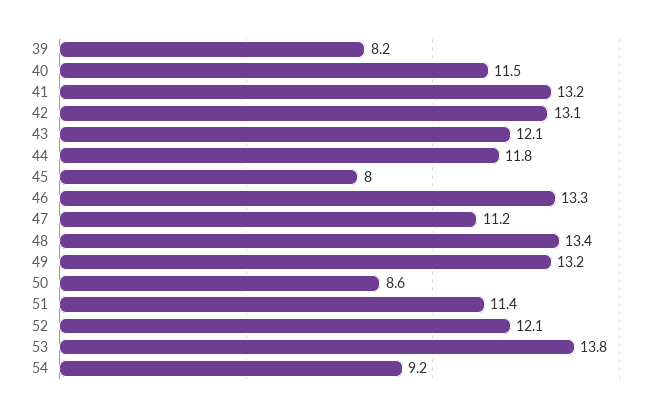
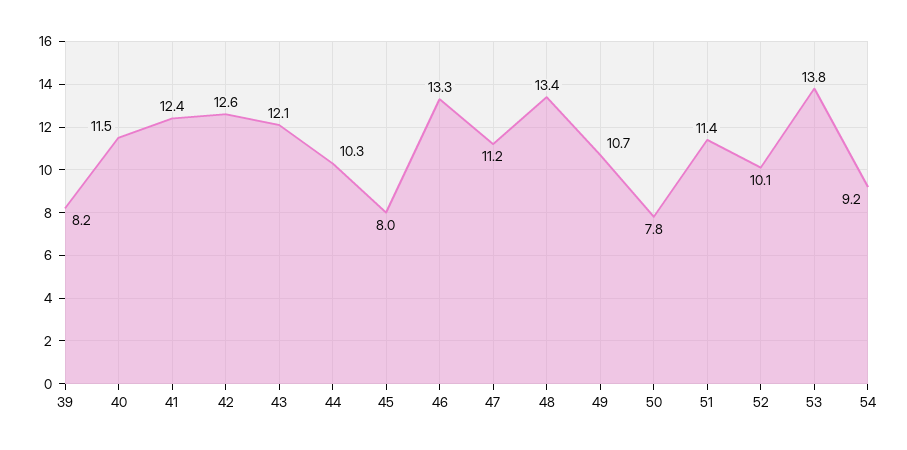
  {
    "39": 8.2,
    "40": 11.5,
-   "41": 13.2,
+   "41": 12.4,
-   "42": 13.1,
+   "42": 12.6,
    "43": 12.1,
-   "44": 11.8,
+   "44": 10.3,
    "45": 8,
    "46": 13.3,
    "47": 11.2,
    "48": 13.4,
-   "49": 13.2,
+   "49": 10.7,
-   "50": 8.6,
+   "50": 7.8,
    "51": 11.4,
-   "52": 12.1,
+   "52": 10.1,
    "53": 13.8,
    "54": 9.2
  }

